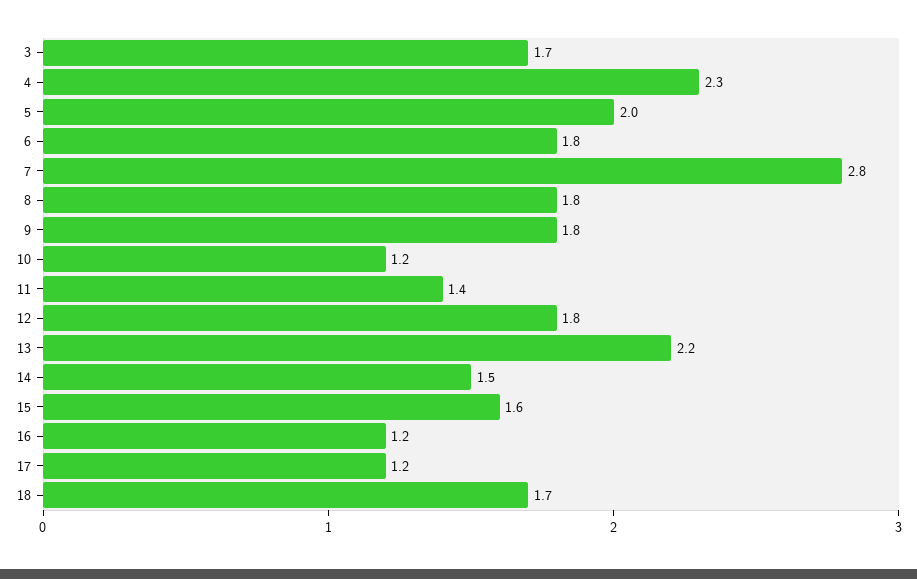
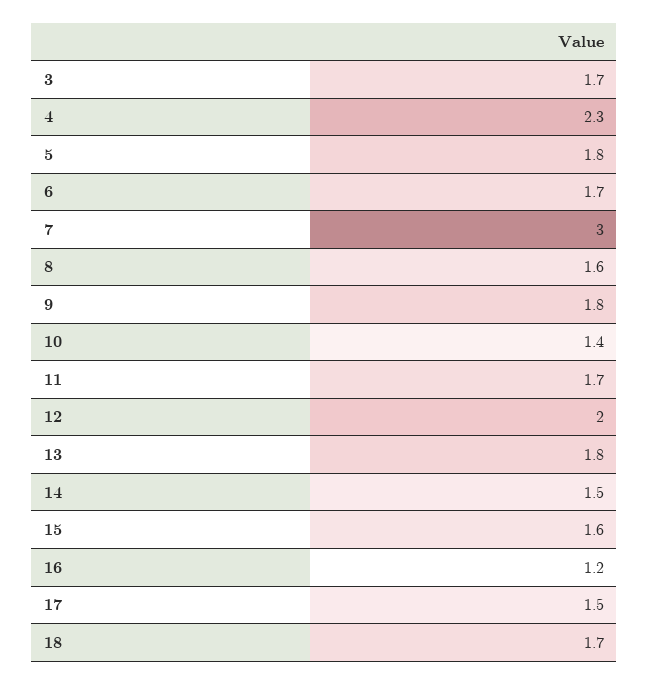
  {
    "3": 1.7,
    "4": 2.3,
-   "5": 2,
+   "5": 1.8,
-   "6": 1.8,
+   "6": 1.7,
-   "7": 2.8,
+   "7": 3,
-   "8": 1.8,
+   "8": 1.6,
    "9": 1.8,
-   "10": 1.2,
+   "10": 1.4,
-   "11": 1.4,
+   "11": 1.7,
-   "12": 1.8,
+   "12": 2,
-   "13": 2.2,
+   "13": 1.8,
    "14": 1.5,
    "15": 1.6,
    "16": 1.2,
-   "17": 1.2,
+   "17": 1.5,
    "18": 1.7
  }

